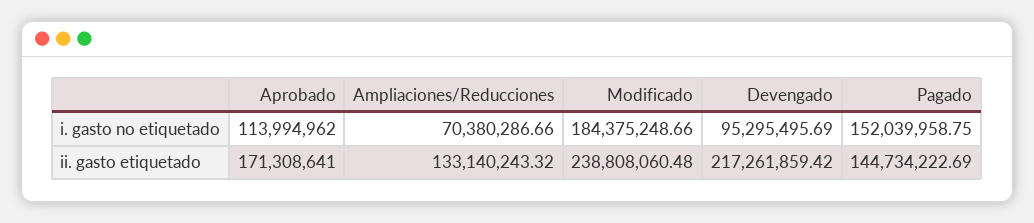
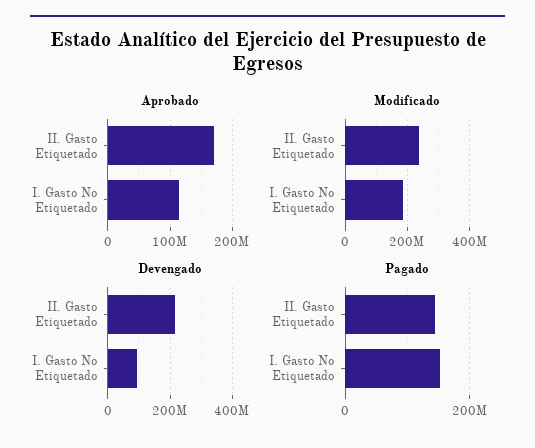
  {
    "Aprobado": {
      "i. gasto no etiquetado": 113994962,
      "ii. gasto etiquetado": 171308641
    },
-   "Ampliaciones/Reducciones": {
-     "i. gasto no etiquetado": 70380286.66,
-     "ii. gasto etiquetado": 133140243.32
-   },
    "Modificado": {
      "i. gasto no etiquetado": 184375248.66,
      "ii. gasto etiquetado": 238808060.48
    },
    "Devengado": {
      "i. gasto no etiquetado": 95295495.69,
      "ii. gasto etiquetado": 217261859.42
    },
    "Pagado": {
      "i. gasto no etiquetado": 152039958.75,
      "ii. gasto etiquetado": 144734222.69
    }
  }

